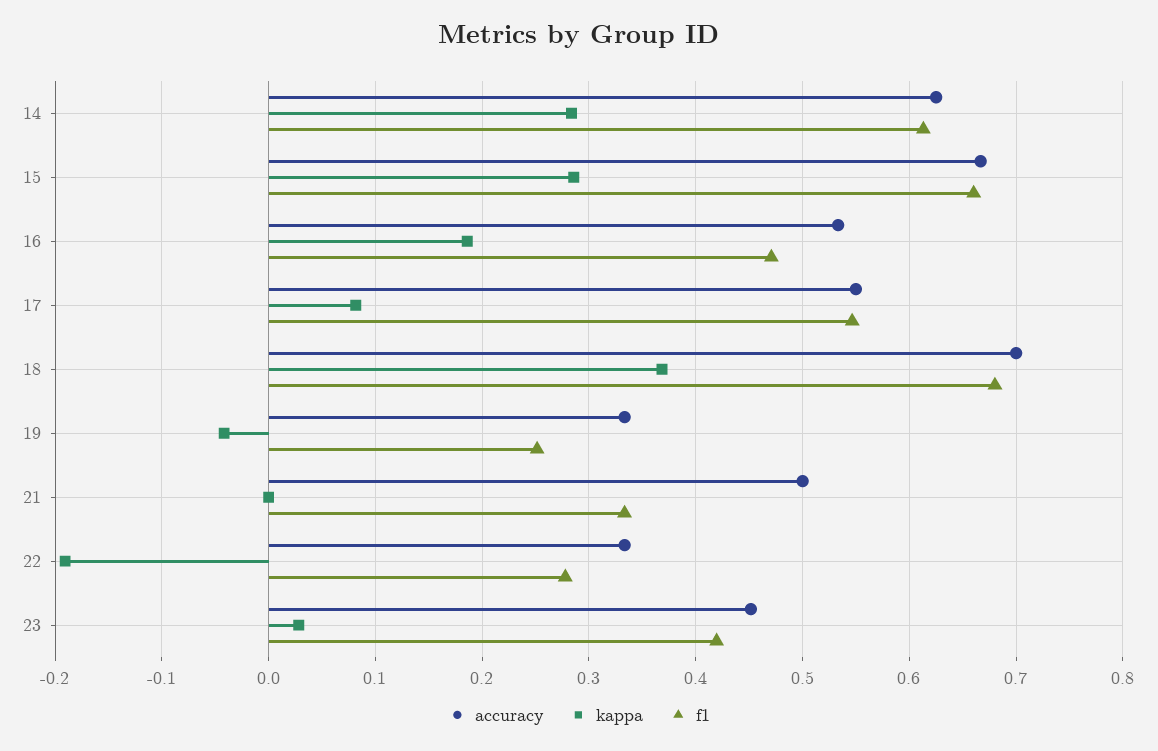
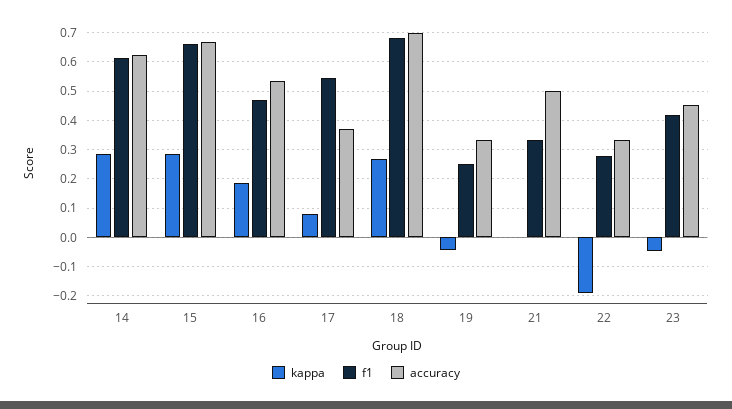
  {
    "accuracy": {
      "14": 0.63,
      "15": 0.67,
      "16": 0.53,
-     "17": 0.55,
+     "17": 0.375,
      "18": 0.7,
      "19": 0.33,
      "21": 0.5,
      "22": 0.33,
      "23": 0.45
    },
    "kappa": {
      "14": 0.28,
      "15": 0.29,
      "16": 0.19,
      "17": 0.08,
-     "18": 0.37,
+     "18": 0.275,
      "19": -0.04,
      "21": 0,
      "22": -0.19,
-     "23": 0.03
+     "23": -0.05
    },
    "f1": {
      "14": 0.61,
      "15": 0.66,
      "16": 0.47,
      "17": 0.55,
      "18": 0.68,
      "19": 0.25,
      "21": 0.33,
      "22": 0.28,
      "23": 0.42
    }
  }

